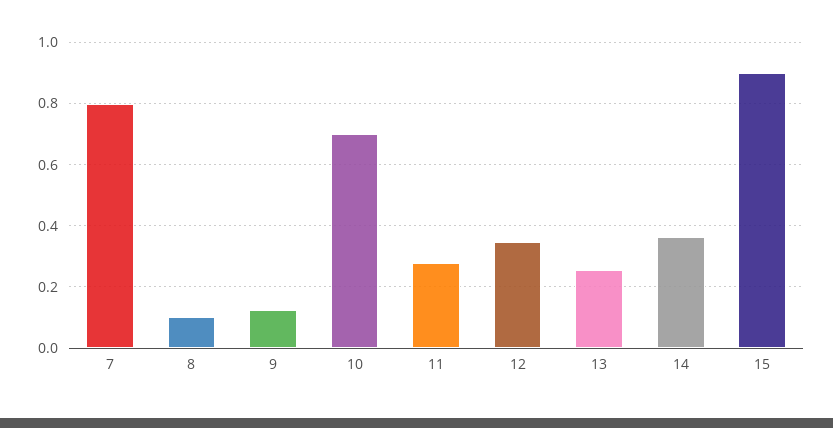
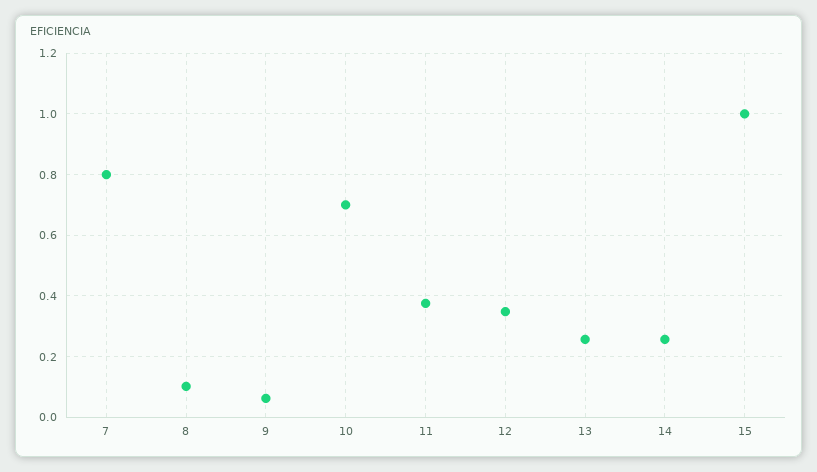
  {
    "7": 0.8,
    "8": 0.1,
-   "9": 0.12,
+   "9": 0.06,
    "10": 0.7,
-   "11": 0.28,
+   "11": 0.38,
    "12": 0.34,
    "13": 0.26,
-   "14": 0.36,
+   "14": 0.26,
-   "15": 0.9
+   "15": 1
  }

